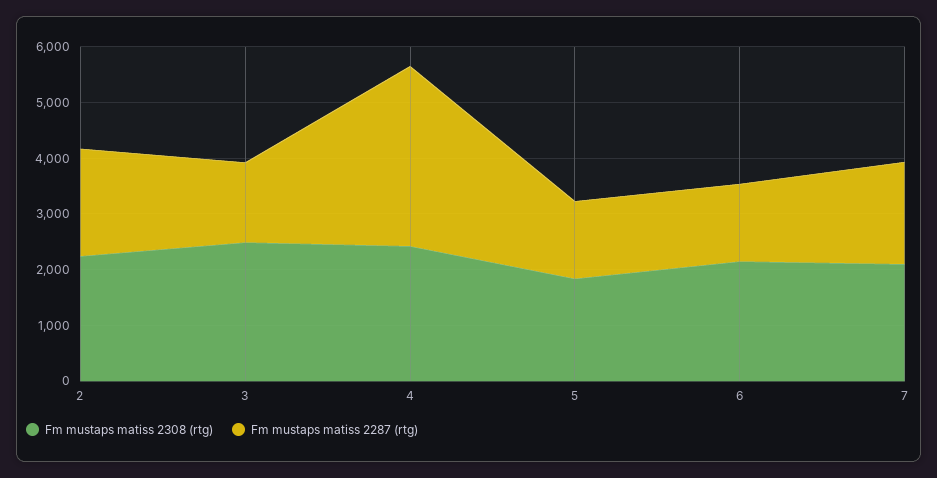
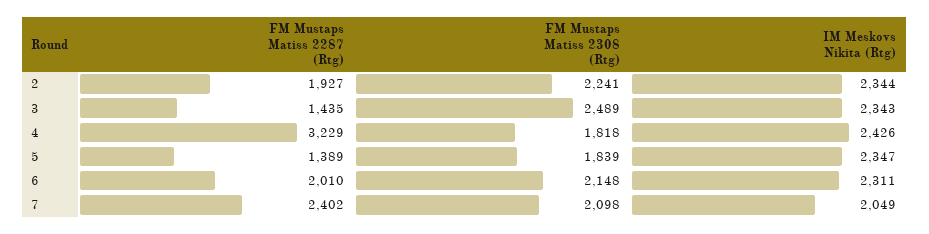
  {
    "Fm mustaps matiss 2308 (rtg)": {
      "2": 2241,
      "3": 2489,
-     "4": 2400,
+     "4": 1818,
      "5": 1839,
      "6": 2148,
      "7": 2098
    },
    "Fm mustaps matiss 2287 (rtg)": {
      "2": 1927,
      "3": 1435,
      "4": 3229,
      "5": 1389,
-     "6": 1400,
+     "6": 2010,
-     "7": 1800
+     "7": 2402
-   }
+   },
+   "IM Meskovs Nikita (Rtg)": {
+     "2": 2344,
+     "3": 2343,
+     "4": 2426,
+     "5": 2347,
+     "6": 2311,
+     "7": 2049
+   }
  }

